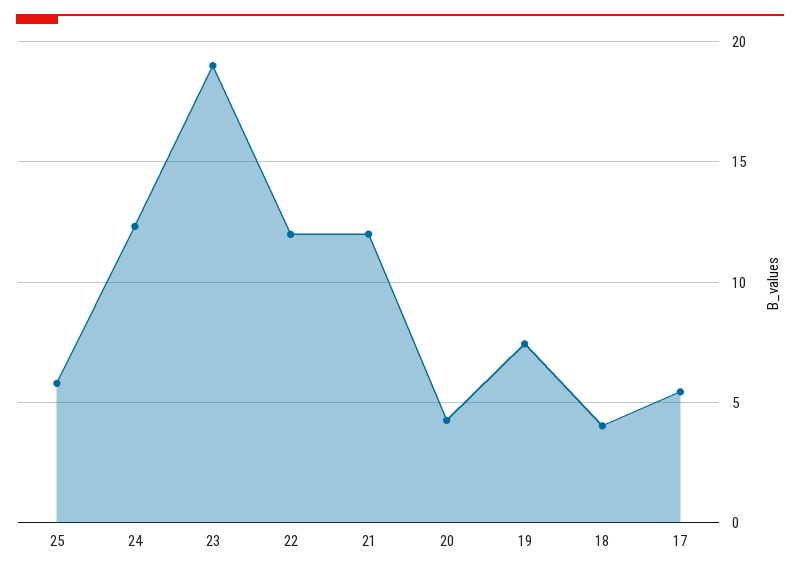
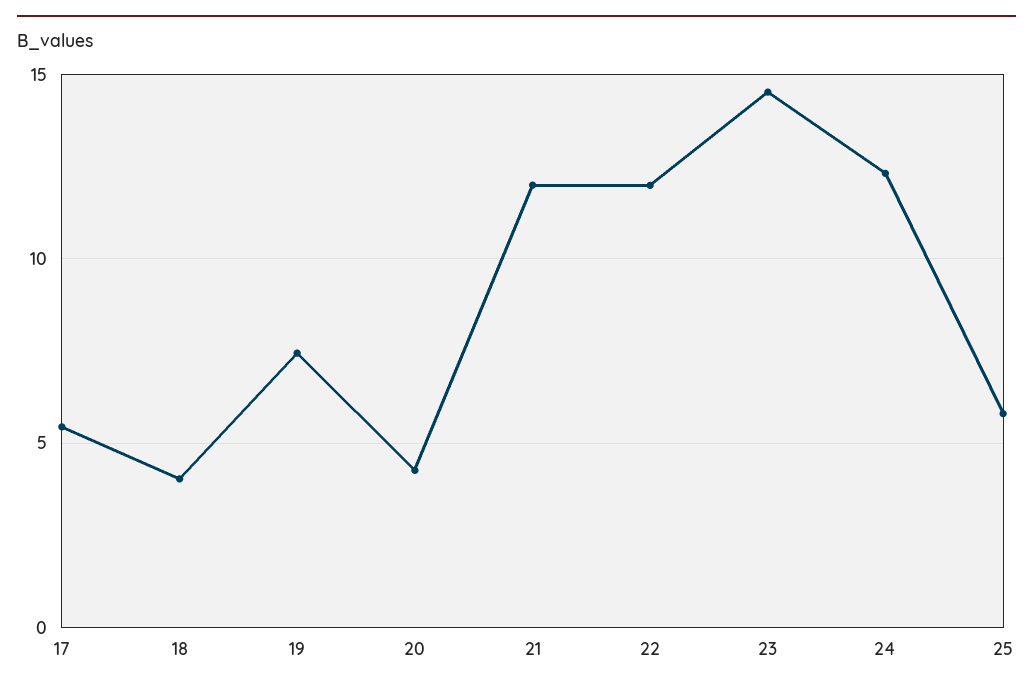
  {
    "25": 6,
    "24": 12.5,
-   "23": 19,
+   "23": 14.5,
    "22": 12,
    "21": 12,
    "20": 4.5,
    "19": 7.5,
    "18": 4,
    "17": 5.5
  }

